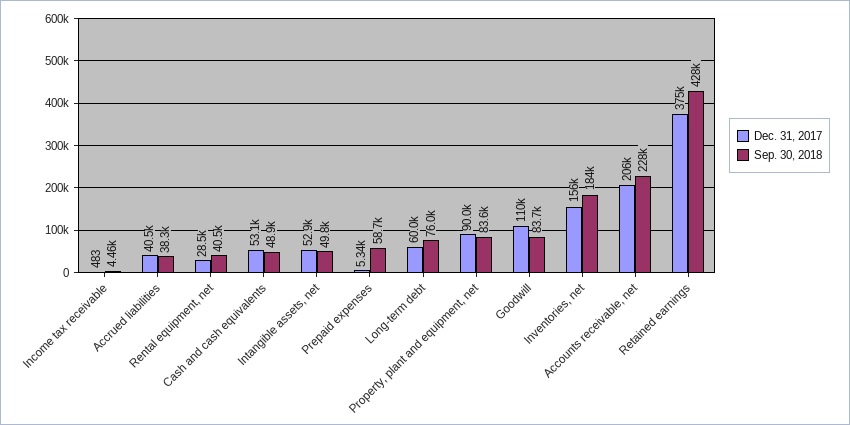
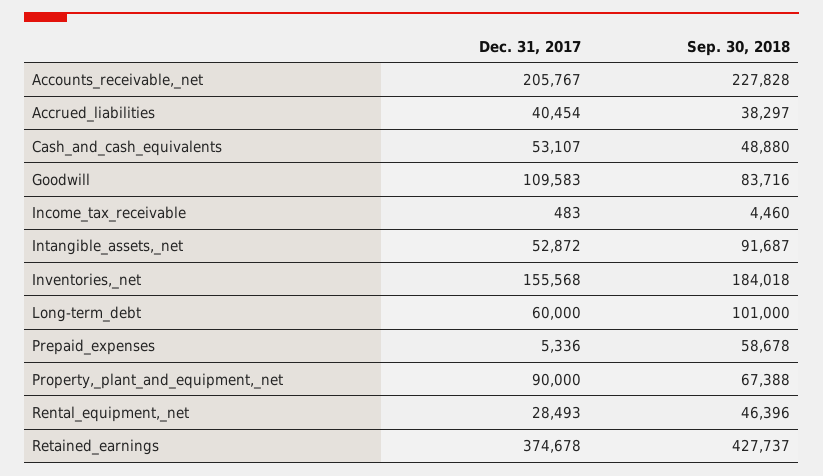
  {
    "Dec. 31, 2017": {
      "Income tax receivable": 483,
      "Accrued liabilities": 40454,
      "Rental equipment, net": 28493,
      "Cash and cash equivalents": 53107,
      "Intangible assets, net": 52872,
      "Prepaid expenses": 5336,
      "Long-term debt": 60000,
      "Property, plant and equipment, net": 90000,
      "Goodwill": 109583,
      "Inventories, net": 155568,
      "Accounts receivable, net": 205767,
      "Retained earnings": 374678
    },
    "Sep. 30, 2018": {
      "Income tax receivable": 4460,
      "Accrued liabilities": 38297,
-     "Rental equipment, net": 40500,
+     "Rental equipment, net": 46396,
      "Cash and cash equivalents": 48880,
-     "Intangible assets, net": 49800,
+     "Intangible assets, net": 91687,
      "Prepaid expenses": 58678,
-     "Long-term debt": 76000,
+     "Long-term debt": 101000,
-     "Property, plant and equipment, net": 83600,
+     "Property, plant and equipment, net": 67388,
      "Goodwill": 83716,
      "Inventories, net": 184018,
      "Accounts receivable, net": 227828,
      "Retained earnings": 427737
    }
  }

